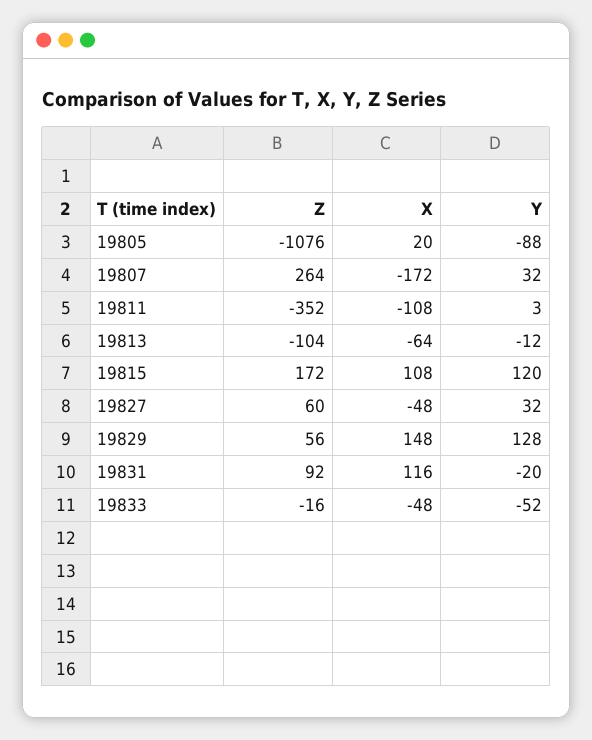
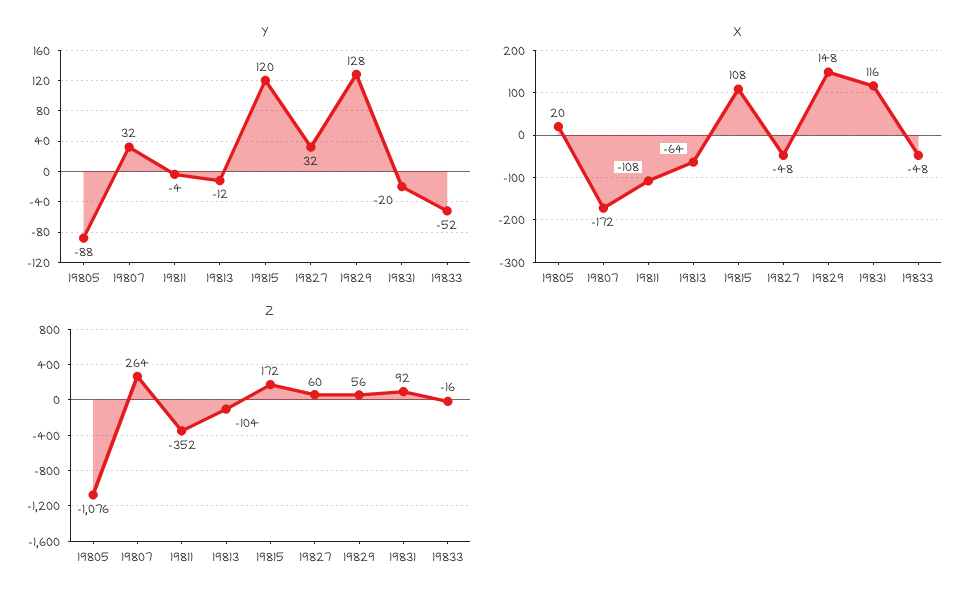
  {
    "Z": {
      "19805": -1076,
      "19807": 264,
      "19811": -352,
      "19813": -104,
      "19815": 172,
      "19827": 60,
      "19829": 56,
      "19831": 92,
      "19833": -16
    },
    "X": {
      "19805": 20,
      "19807": -172,
      "19811": -108,
      "19813": -64,
      "19815": 108,
      "19827": -48,
      "19829": 148,
      "19831": 116,
      "19833": -48
    },
    "Y": {
      "19805": -88,
      "19807": 32,
-     "19811": 3,
+     "19811": -4,
      "19813": -12,
      "19815": 120,
      "19827": 32,
      "19829": 128,
      "19831": -20,
      "19833": -52
    }
  }

